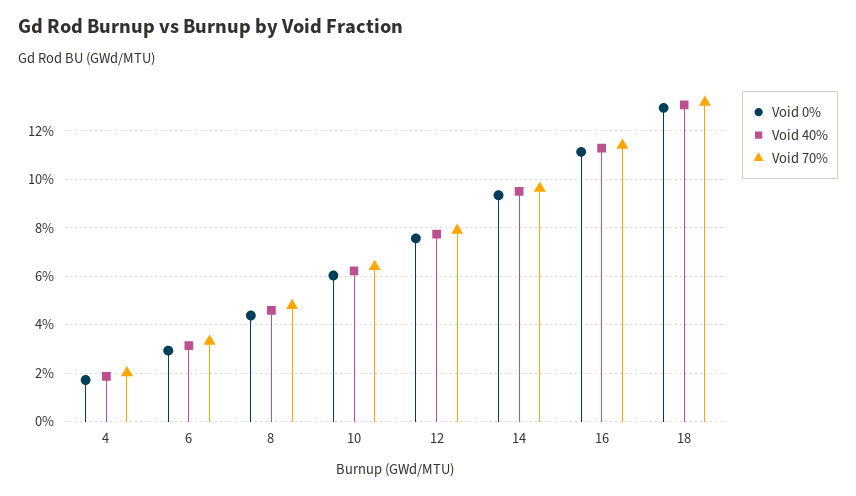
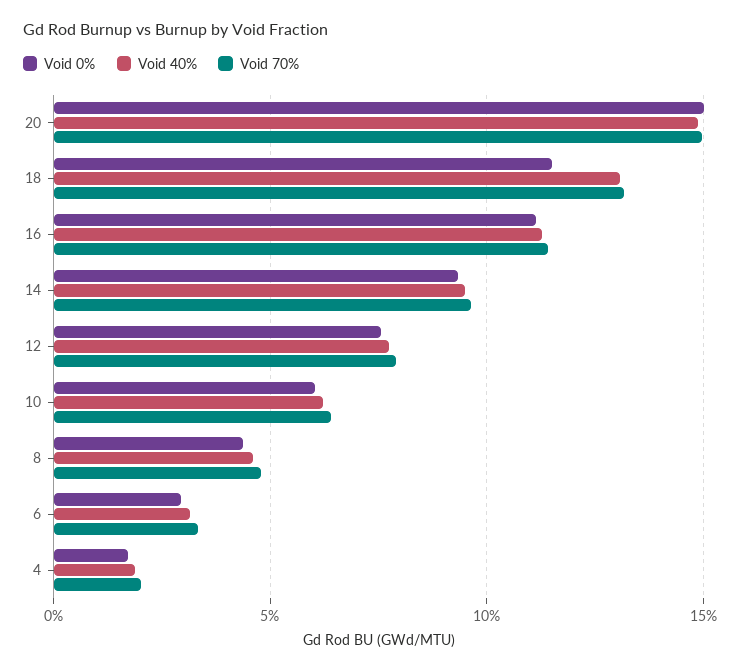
  {
    "Void 0%": {
      "4": 1.75,
      "6": 3,
      "8": 4.5,
      "10": 6,
      "12": 7.5,
      "14": 9.25,
      "16": 11.25,
-     "18": 13
+     "18": 11.5,
+     "20": 15
    },
    "Void 40%": {
      "4": 1.75,
      "6": 3.25,
      "8": 4.5,
      "10": 6.25,
      "12": 7.75,
      "14": 9.5,
      "16": 11.25,
-     "18": 13
+     "18": 13,
+     "20": 15
    },
    "Void 70%": {
      "4": 2,
      "6": 3.25,
      "8": 4.75,
      "10": 6.5,
      "12": 8,
      "14": 9.75,
      "16": 11.5,
-     "18": 13.25
+     "18": 13.25,
+     "20": 15
    }
  }

